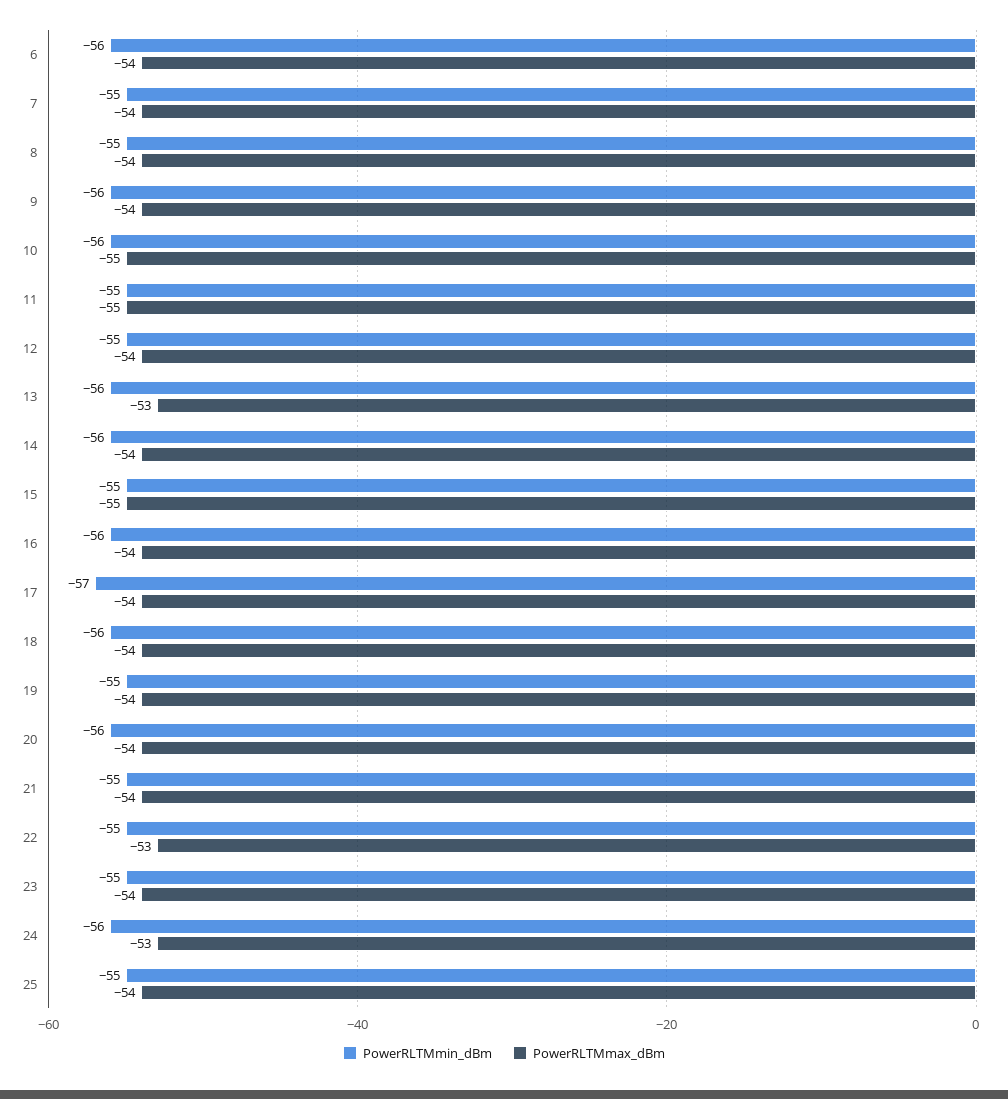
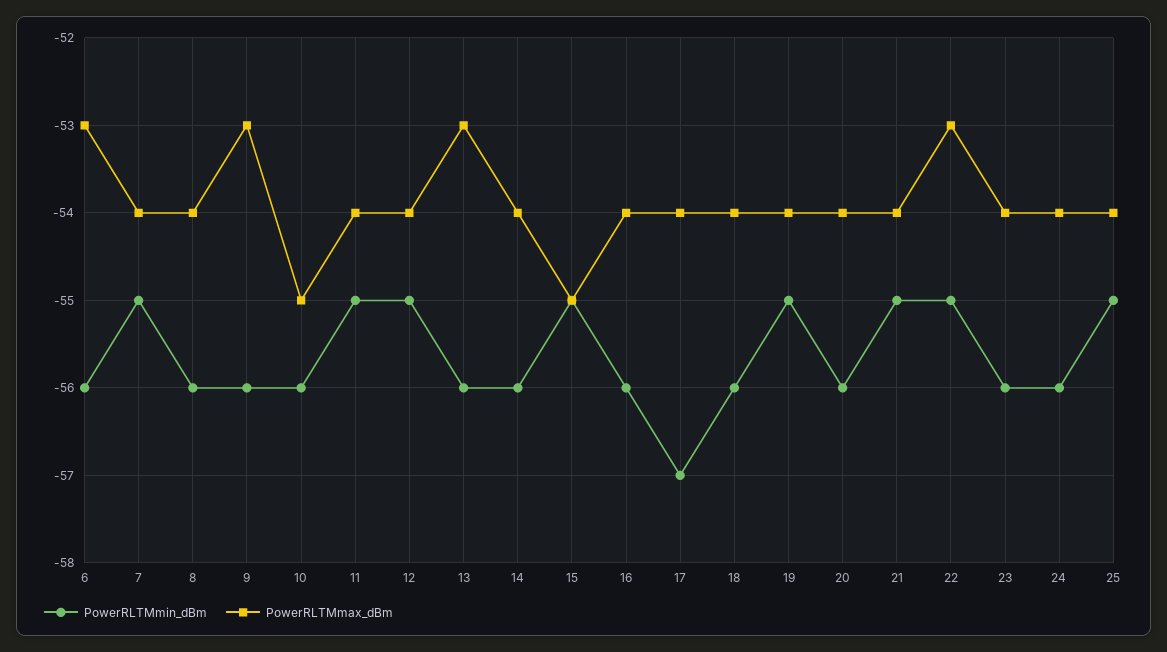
  {
    "PowerRLTMmin_dBm": {
      "6": -56,
      "7": -55,
-     "8": -55,
+     "8": -56,
      "9": -56,
      "10": -56,
      "11": -55,
      "12": -55,
      "13": -56,
      "14": -56,
      "15": -55,
      "16": -56,
      "17": -57,
      "18": -56,
      "19": -55,
      "20": -56,
      "21": -55,
      "22": -55,
-     "23": -55,
+     "23": -56,
      "24": -56,
      "25": -55
    },
    "PowerRLTMmax_dBm": {
-     "6": -54,
+     "6": -53,
      "7": -54,
      "8": -54,
-     "9": -54,
+     "9": -53,
      "10": -55,
-     "11": -55,
+     "11": -54,
      "12": -54,
      "13": -53,
      "14": -54,
      "15": -55,
      "16": -54,
      "17": -54,
      "18": -54,
      "19": -54,
      "20": -54,
      "21": -54,
      "22": -53,
      "23": -54,
-     "24": -53,
+     "24": -54,
      "25": -54
    }
  }

